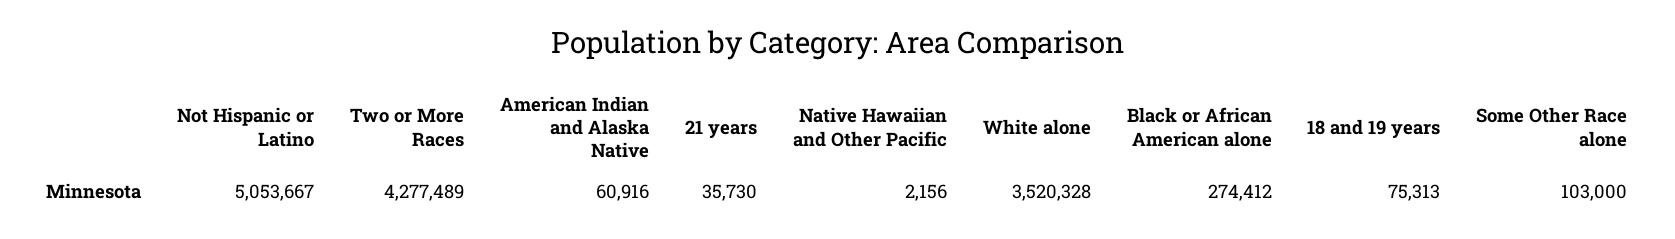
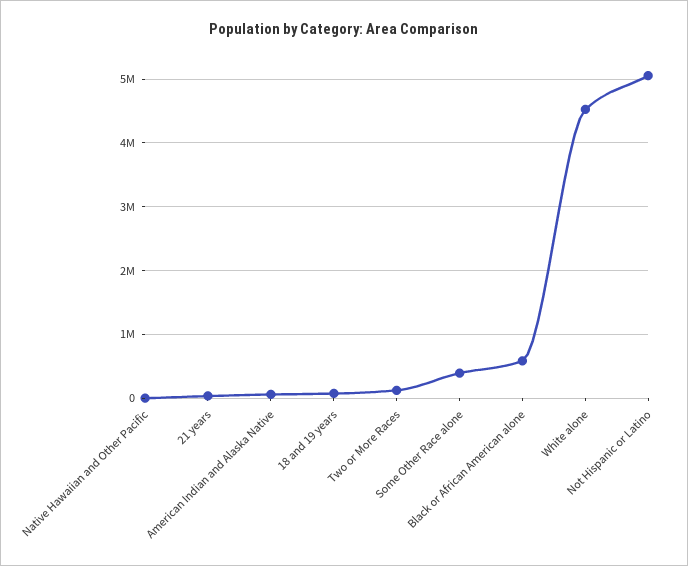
  {
    "Not Hispanic or Latino": 5053667,
-   "Two or More Races": 4277489,
+   "Two or More Races": 100000,
    "American Indian and Alaska Native": 60916,
    "21 years": 35730,
    "Native Hawaiian and Other Pacific": 2156,
-   "White alone": 3520328,
+   "White alone": 4500000,
-   "Black or African American alone": 274412,
+   "Black or African American alone": 600000,
    "18 and 19 years": 75313,
-   "Some Other Race alone": 103000
+   "Some Other Race alone": 400000
  }

